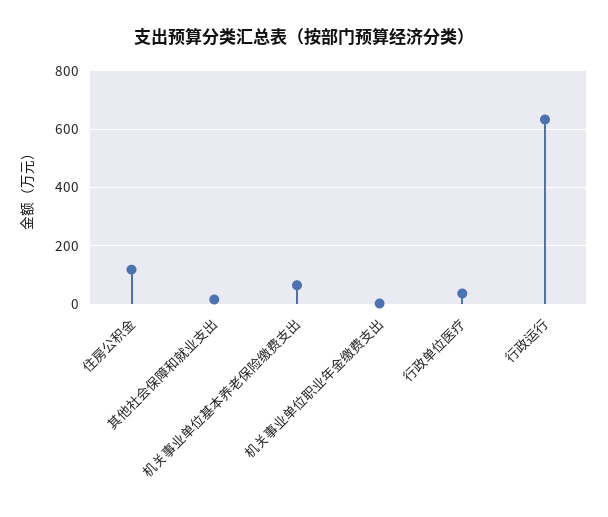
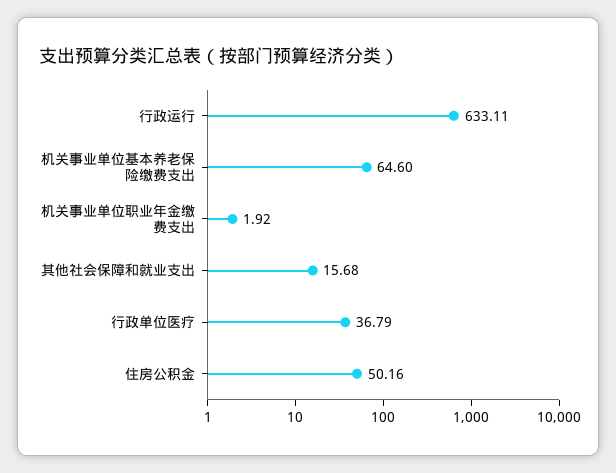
  {
-   "住房公积金": 125,
+   "住房公积金": 50.16,
    "其他社会保障和就业支出": 15.68,
    "机关事业单位基本养老保险缴费支出": 64.6,
    "机关事业单位职业年金缴费支出": 1.92,
    "行政单位医疗": 36.79,
    "行政运行": 633.11
  }

